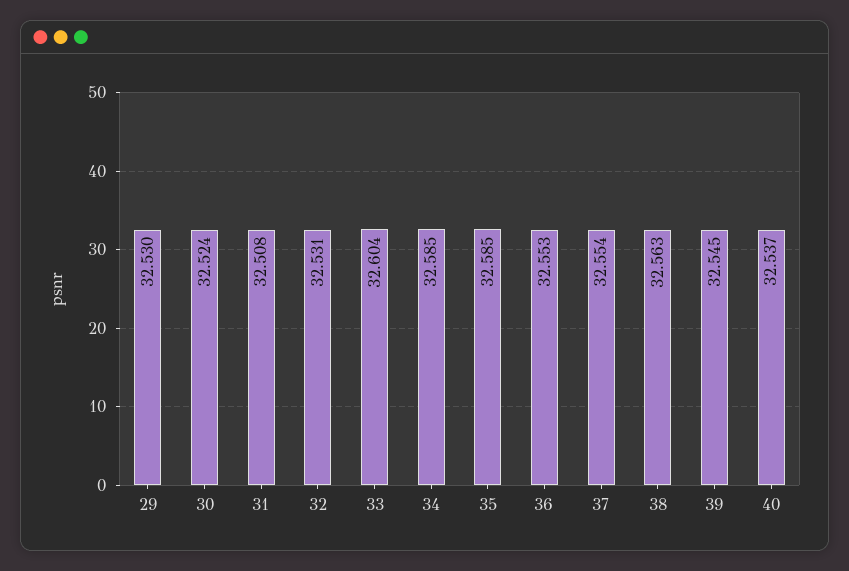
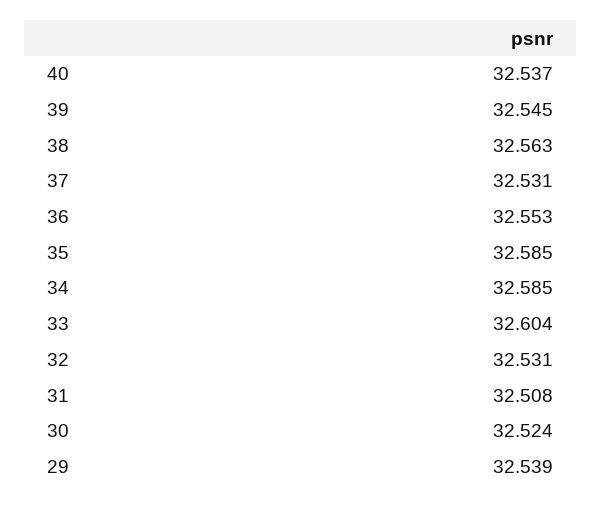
  {
-   "29": 32.53,
+   "29": 32.539,
    "30": 32.524,
    "31": 32.508,
    "32": 32.531,
    "33": 32.604,
    "34": 32.585,
    "35": 32.585,
    "36": 32.553,
-   "37": 32.554,
+   "37": 32.531,
    "38": 32.563,
    "39": 32.545,
    "40": 32.537
  }

